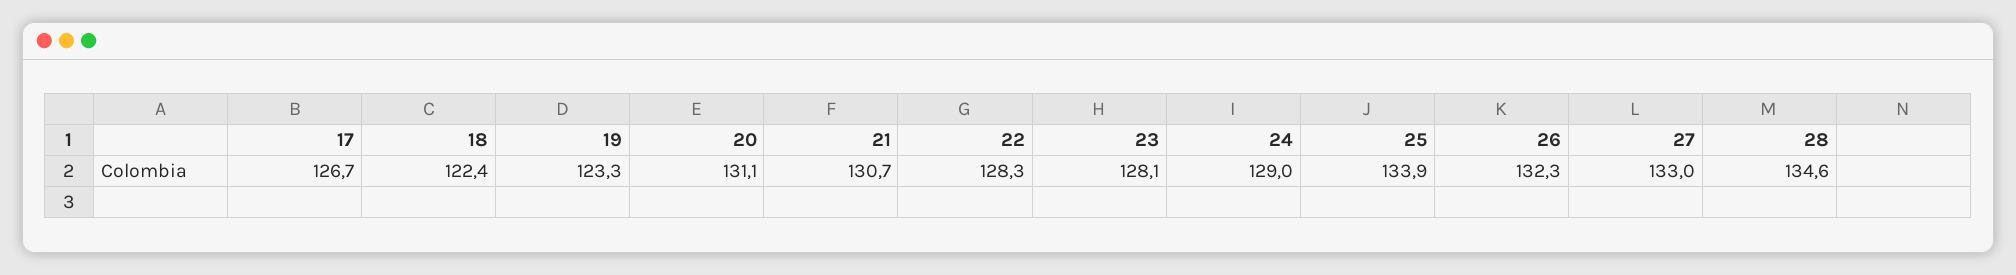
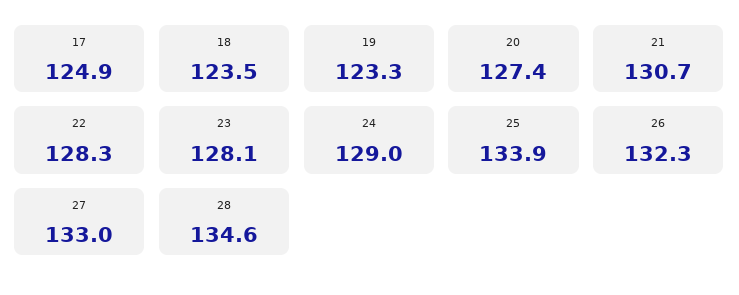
  {
-   "17": 126.7,
+   "17": 124.9,
-   "18": 122.4,
+   "18": 123.5,
    "19": 123.3,
-   "20": 131.1,
+   "20": 127.4,
    "21": 130.7,
    "22": 128.3,
    "23": 128.1,
    "24": 129,
    "25": 133.9,
    "26": 132.3,
    "27": 133,
    "28": 134.6
  }

